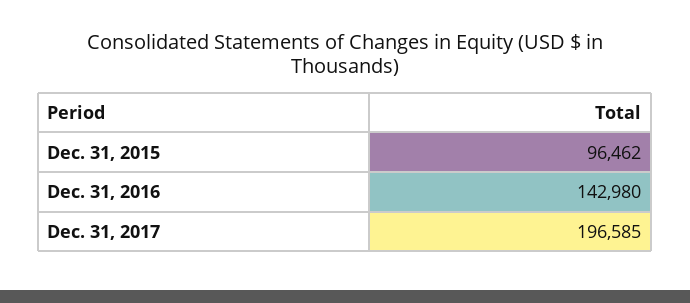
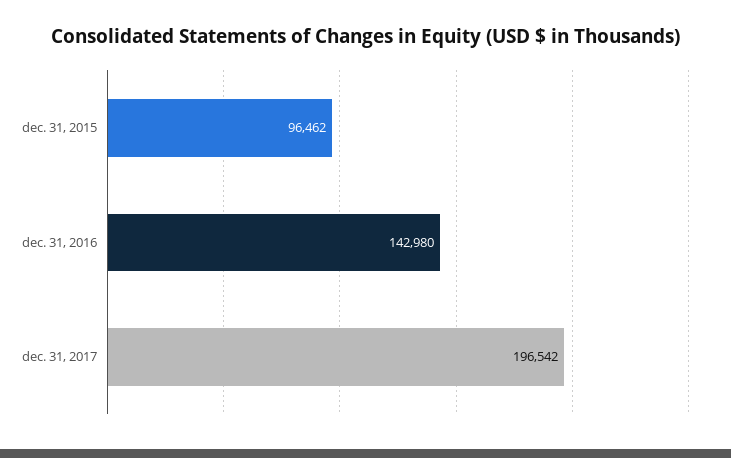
  {
    "Dec. 31, 2015": 96462,
    "Dec. 31, 2016": 142980,
-   "Dec. 31, 2017": 196585
+   "Dec. 31, 2017": 196542
  }

